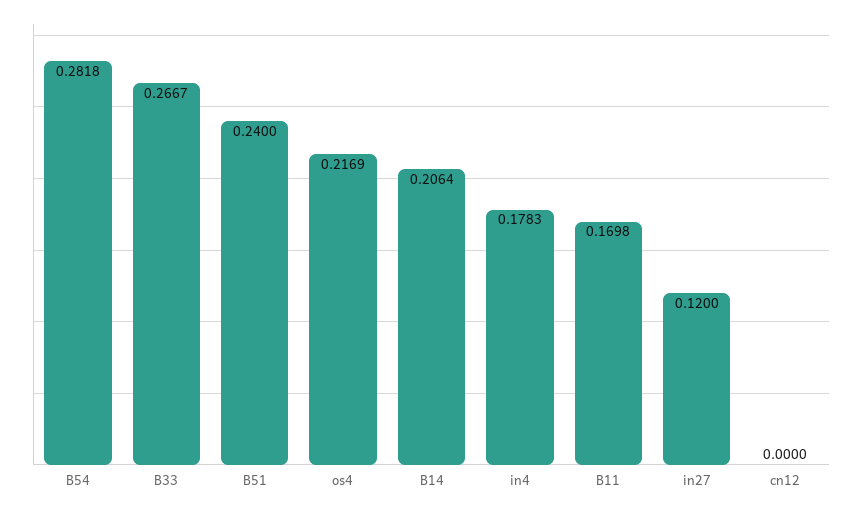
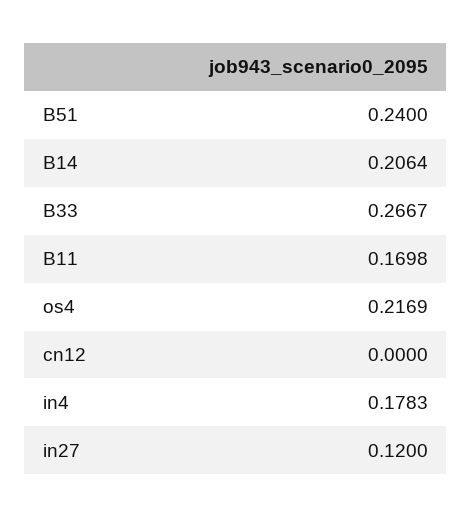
  {
-   "B54": 0.2818,
    "B33": 0.2667,
    "B51": 0.24,
    "os4": 0.2169,
    "B14": 0.2064,
    "in4": 0.1783,
    "B11": 0.1698,
    "in27": 0.12,
    "cn12": 0
  }

